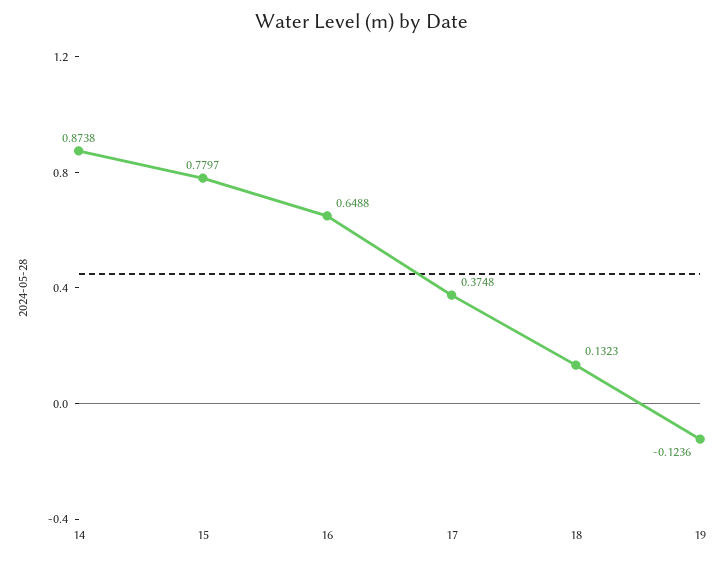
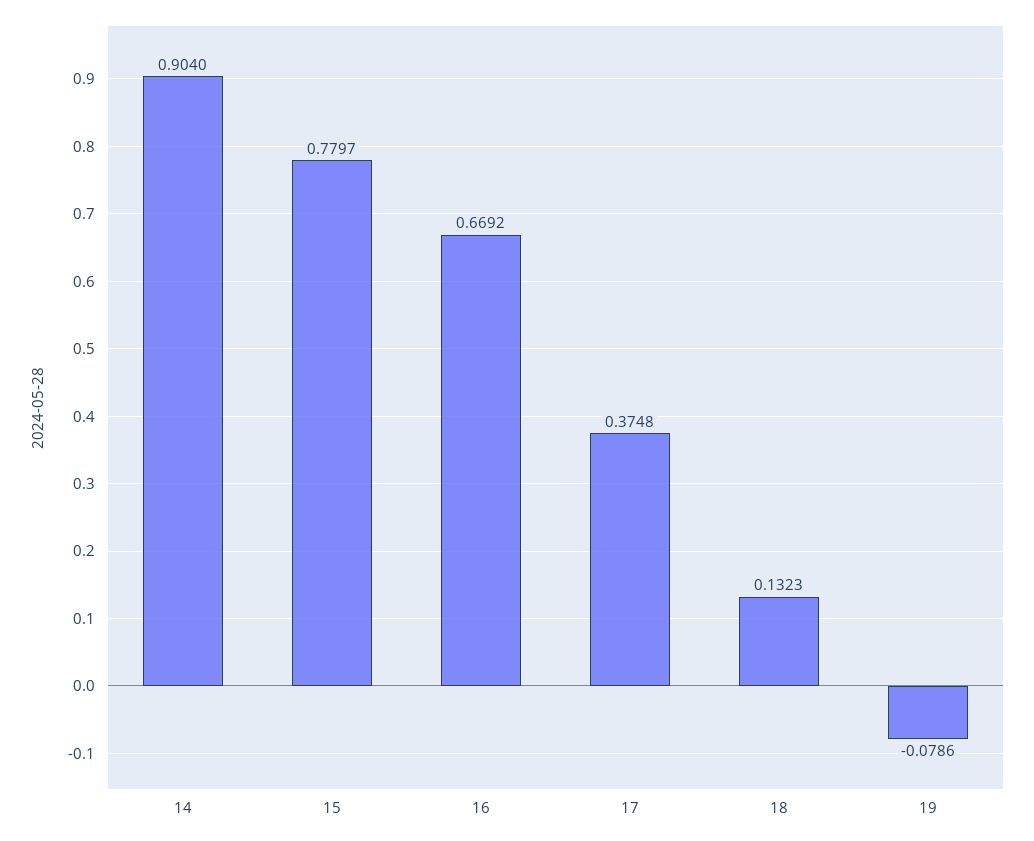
  {
-   "14": 0.8738,
+   "14": 0.904,
    "15": 0.7797,
-   "16": 0.6488,
+   "16": 0.6692,
    "17": 0.3748,
    "18": 0.1323,
-   "19": -0.1236
+   "19": -0.0786
  }

